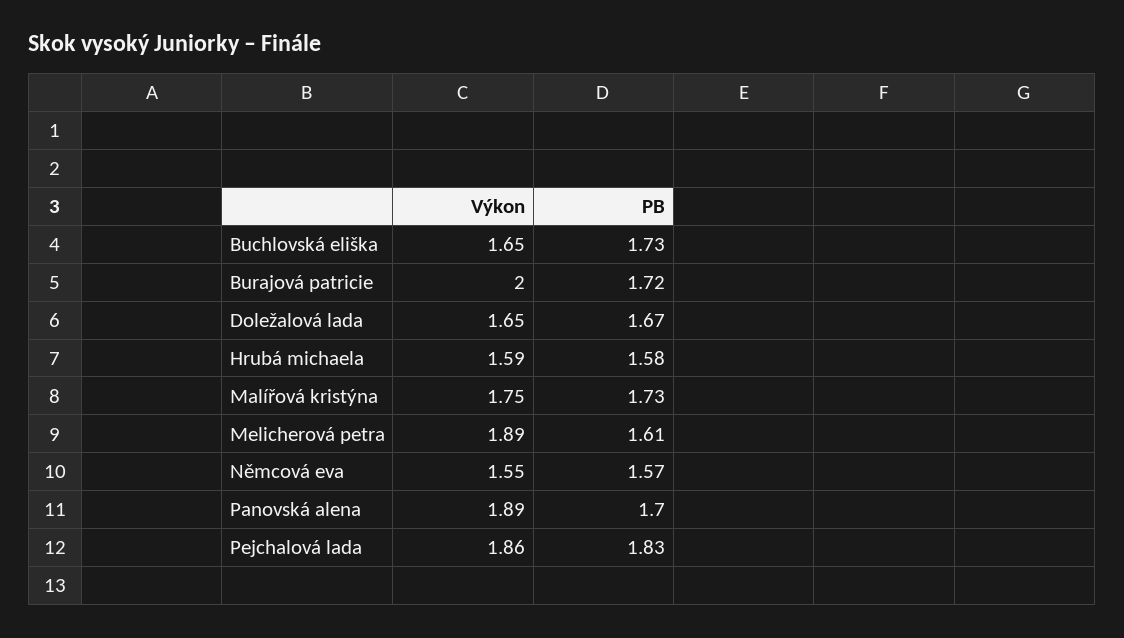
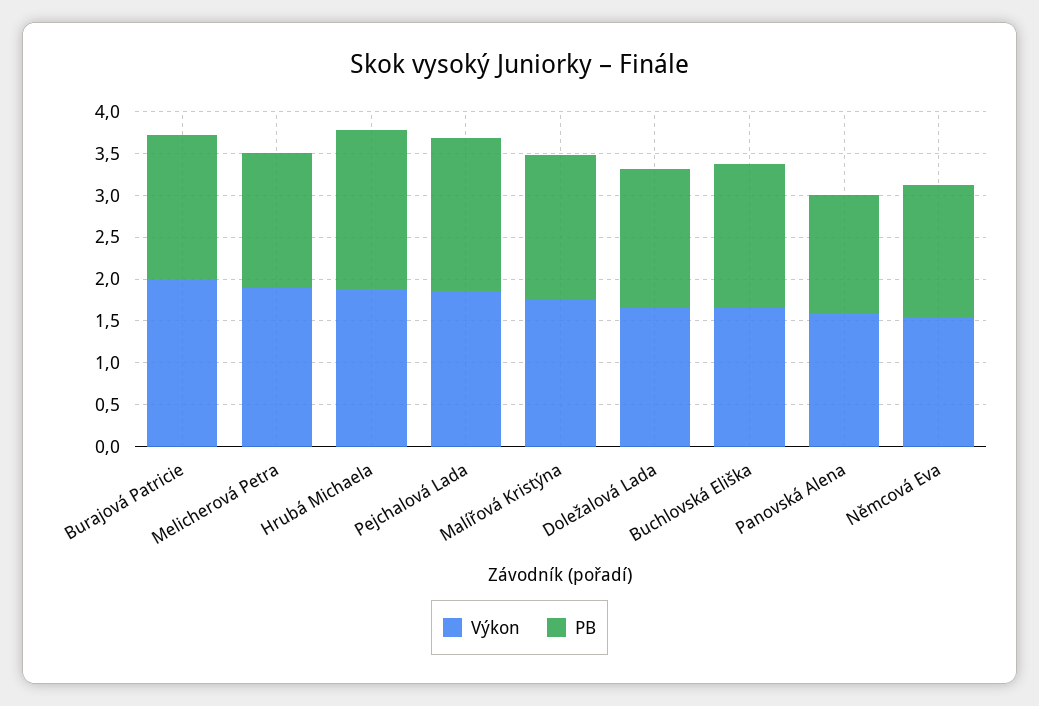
  {
    "Výkon": {
      "Buchlovská eliška": 1.65,
      "Burajová patricie": 2,
      "Doležalová lada": 1.65,
-     "Hrubá michaela": 1.59,
+     "Hrubá michaela": 1.9,
      "Malířová kristýna": 1.75,
      "Melicherová petra": 1.89,
      "Němcová eva": 1.55,
-     "Panovská alena": 1.89,
+     "Panovská alena": 1.6,
      "Pejchalová lada": 1.86
    },
    "PB": {
      "Buchlovská eliška": 1.73,
      "Burajová patricie": 1.72,
      "Doležalová lada": 1.67,
-     "Hrubá michaela": 1.58,
+     "Hrubá michaela": 1.9,
      "Malířová kristýna": 1.73,
      "Melicherová petra": 1.61,
      "Němcová eva": 1.57,
-     "Panovská alena": 1.7,
+     "Panovská alena": 1.4,
      "Pejchalová lada": 1.83
    }
  }

